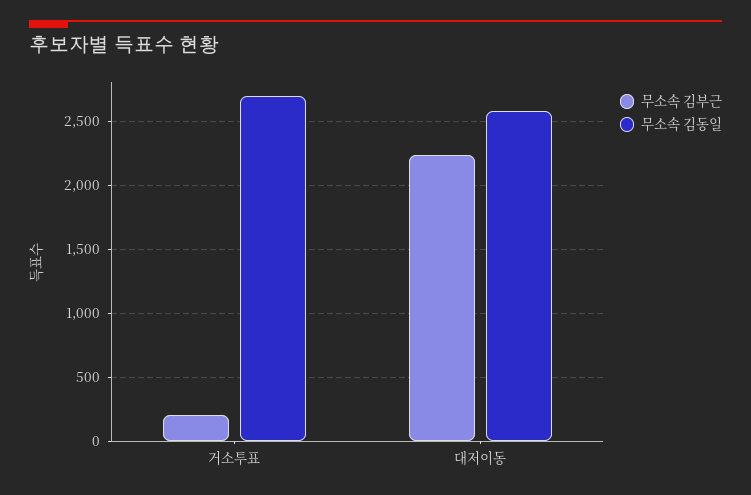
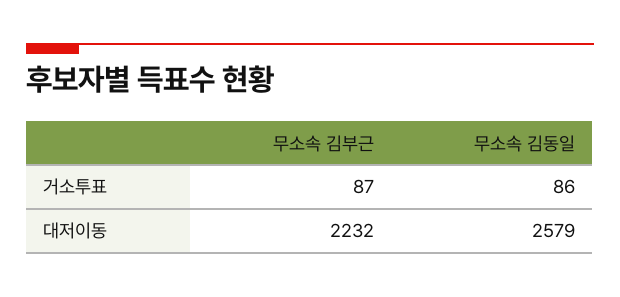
  {
    "무소속 김부근": {
-     "거소투표": 200,
+     "거소투표": 87,
      "대저이동": 2232
    },
    "무소속 김동일": {
-     "거소투표": 2700,
+     "거소투표": 86,
      "대저이동": 2579
    }
  }

